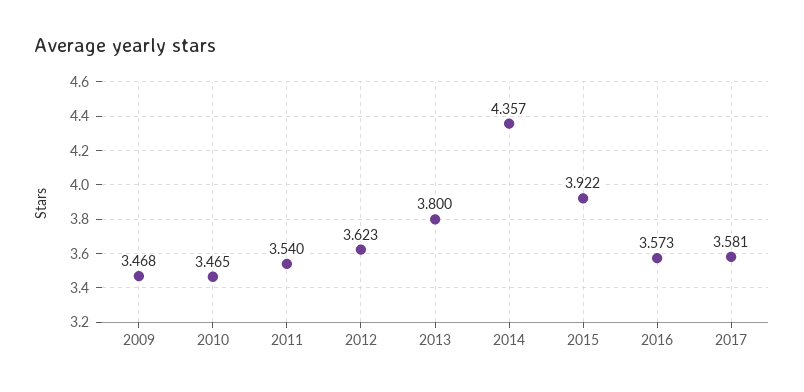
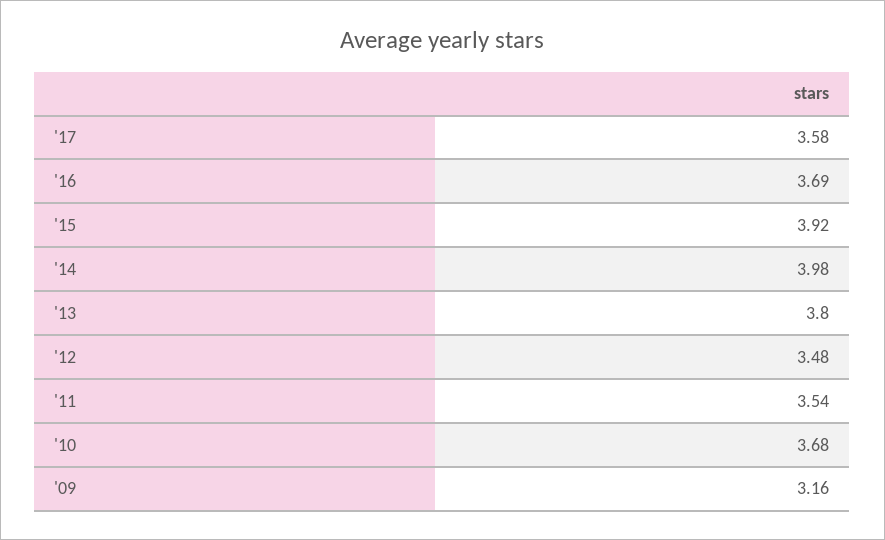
  {
-   "2009": 3.468,
+   "2009": 3.16,
-   "2010": 3.465,
+   "2010": 3.68,
    "2011": 3.54,
-   "2012": 3.623,
+   "2012": 3.48,
    "2013": 3.8,
-   "2014": 4.357,
+   "2014": 3.98,
    "2015": 3.922,
-   "2016": 3.573,
+   "2016": 3.69,
    "2017": 3.581
  }

